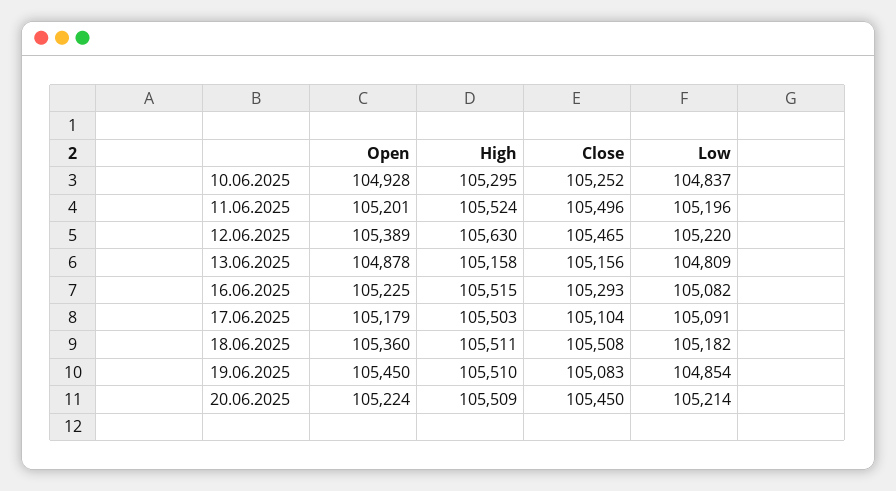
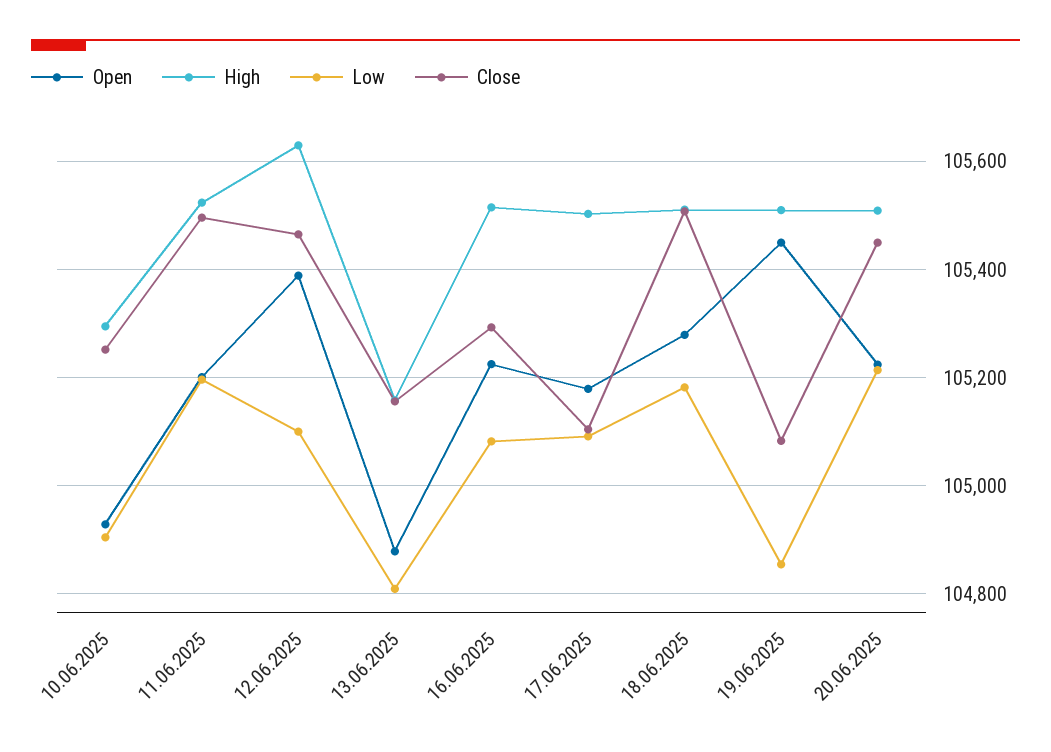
  {
    "Open": {
      "10.06.2025": 104928,
      "11.06.2025": 105201,
      "12.06.2025": 105389,
      "13.06.2025": 104878,
      "16.06.2025": 105225,
      "17.06.2025": 105179,
-     "18.06.2025": 105360,
+     "18.06.2025": 105280,
      "19.06.2025": 105450,
      "20.06.2025": 105224
    },
    "High": {
      "10.06.2025": 105295,
      "11.06.2025": 105524,
      "12.06.2025": 105630,
      "13.06.2025": 105158,
      "16.06.2025": 105515,
      "17.06.2025": 105503,
      "18.06.2025": 105511,
      "19.06.2025": 105510,
      "20.06.2025": 105509
    },
    "Close": {
      "10.06.2025": 105252,
      "11.06.2025": 105496,
      "12.06.2025": 105465,
      "13.06.2025": 105156,
      "16.06.2025": 105293,
      "17.06.2025": 105104,
      "18.06.2025": 105508,
      "19.06.2025": 105083,
      "20.06.2025": 105450
    },
    "Low": {
-     "10.06.2025": 104837,
+     "10.06.2025": 104900,
      "11.06.2025": 105196,
-     "12.06.2025": 105220,
+     "12.06.2025": 105100,
      "13.06.2025": 104809,
      "16.06.2025": 105082,
      "17.06.2025": 105091,
      "18.06.2025": 105182,
      "19.06.2025": 104854,
      "20.06.2025": 105214
    }
  }

